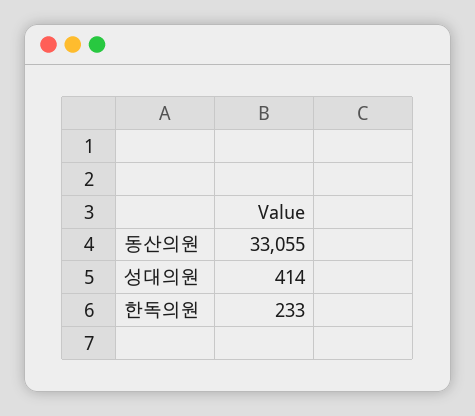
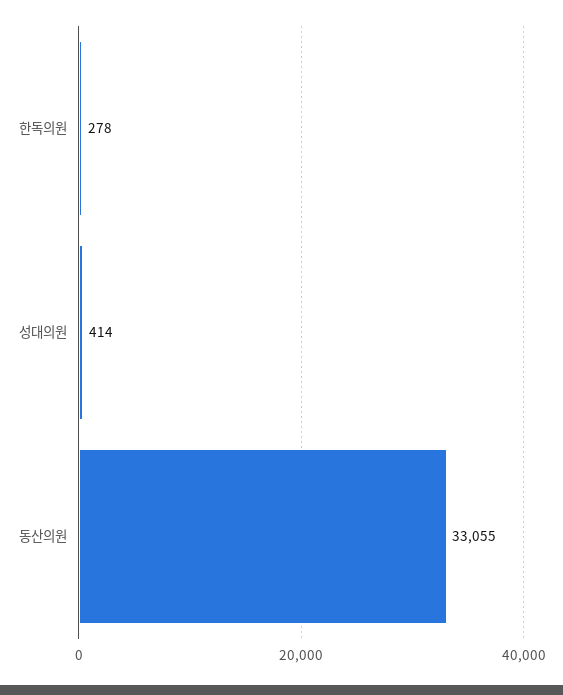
  {
    "동산의원": 33055,
    "성대의원": 414,
-   "한독의원": 233
+   "한독의원": 278
  }

